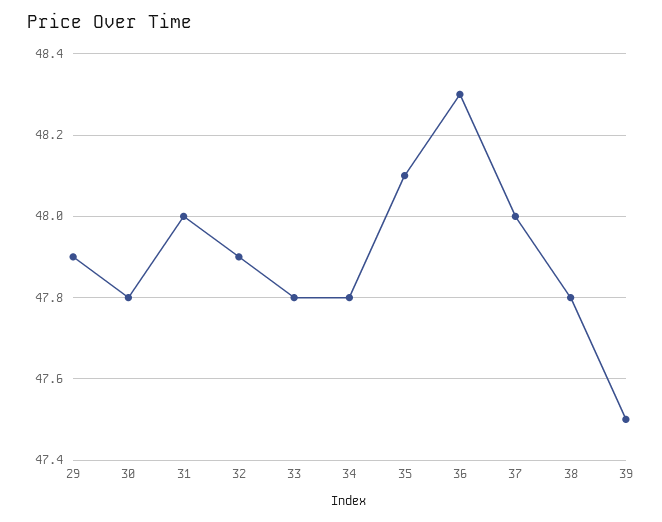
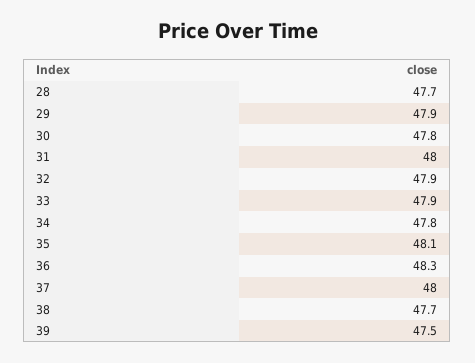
  {
    "29": 47.9,
    "30": 47.8,
    "31": 48,
    "32": 47.9,
-   "33": 47.8,
+   "33": 47.9,
    "34": 47.8,
    "35": 48.1,
    "36": 48.3,
    "37": 48,
-   "38": 47.8,
+   "38": 47.7,
-   "39": 47.5
+   "39": 47.5,
+   "28": 47.7
  }

